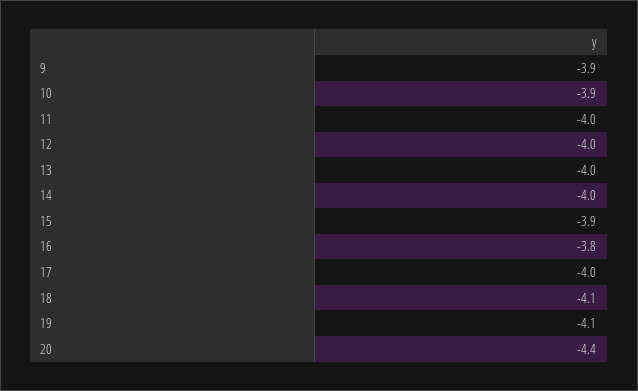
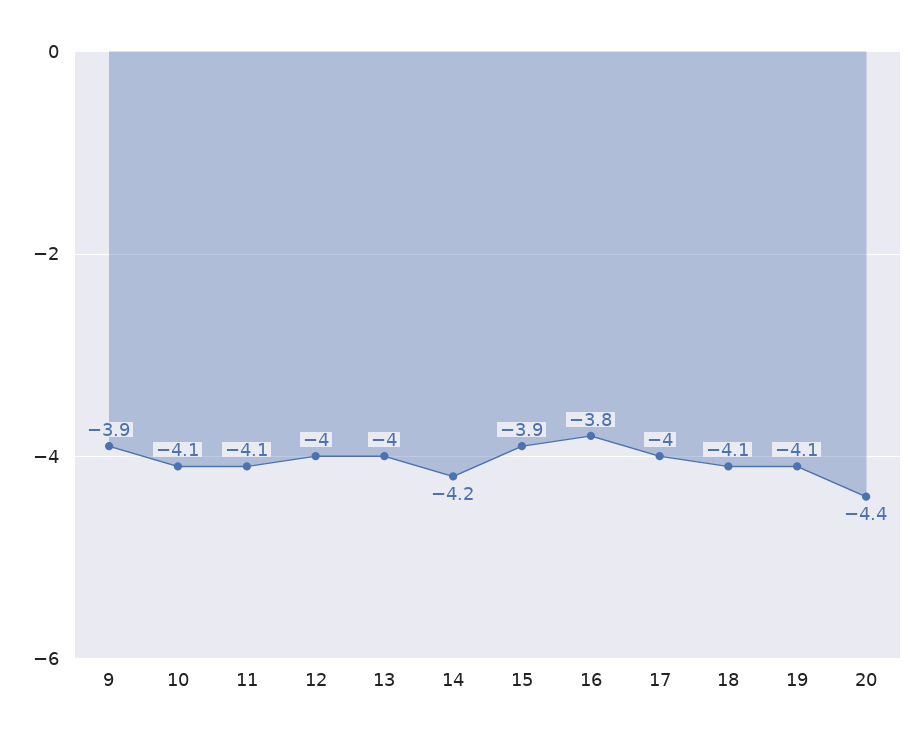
  {
    "9": -3.9,
-   "10": -3.9,
+   "10": -4.1,
-   "11": -4,
+   "11": -4.1,
    "12": -4,
    "13": -4,
-   "14": -4,
+   "14": -4.2,
    "15": -3.9,
    "16": -3.8,
    "17": -4,
    "18": -4.1,
    "19": -4.1,
    "20": -4.4
  }

